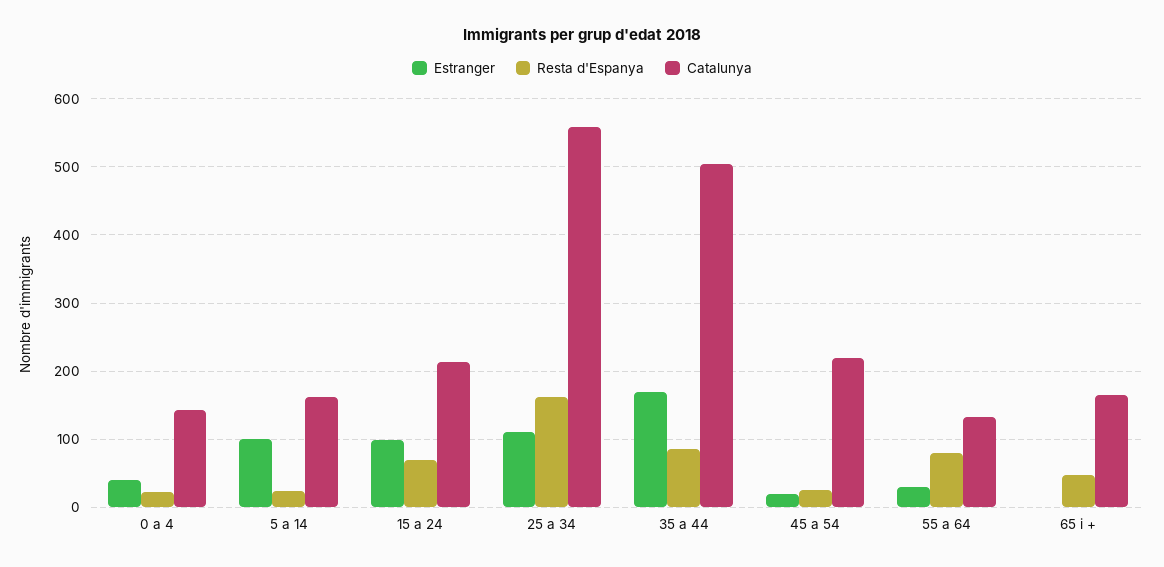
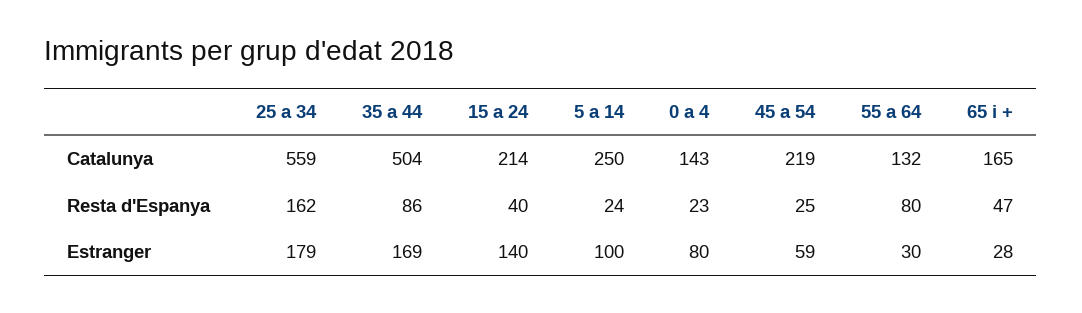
  {
    "Estranger": {
-     "0 a 4": 40,
+     "0 a 4": 80,
      "5 a 14": 100,
-     "15 a 24": 100,
+     "15 a 24": 140,
-     "25 a 34": 110,
+     "25 a 34": 179,
      "35 a 44": 169,
-     "45 a 54": 20,
+     "45 a 54": 59,
      "55 a 64": 30,
-     "65 i +": 0
+     "65 i +": 28
    },
    "Resta d'Espanya": {
      "0 a 4": 23,
      "5 a 14": 24,
-     "15 a 24": 70,
+     "15 a 24": 40,
      "25 a 34": 162,
      "35 a 44": 86,
      "45 a 54": 25,
      "55 a 64": 80,
      "65 i +": 47
    },
    "Catalunya": {
      "0 a 4": 143,
-     "5 a 14": 160,
+     "5 a 14": 250,
      "15 a 24": 214,
      "25 a 34": 559,
      "35 a 44": 504,
      "45 a 54": 219,
      "55 a 64": 132,
      "65 i +": 165
    }
  }

